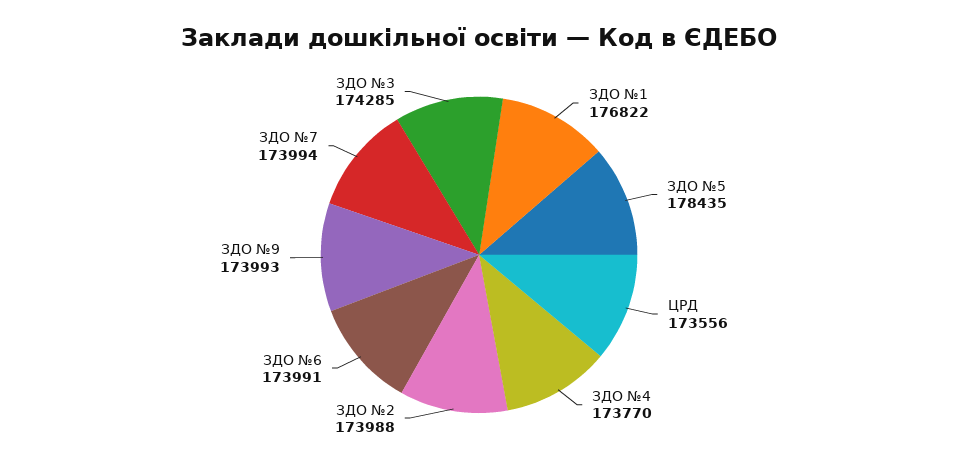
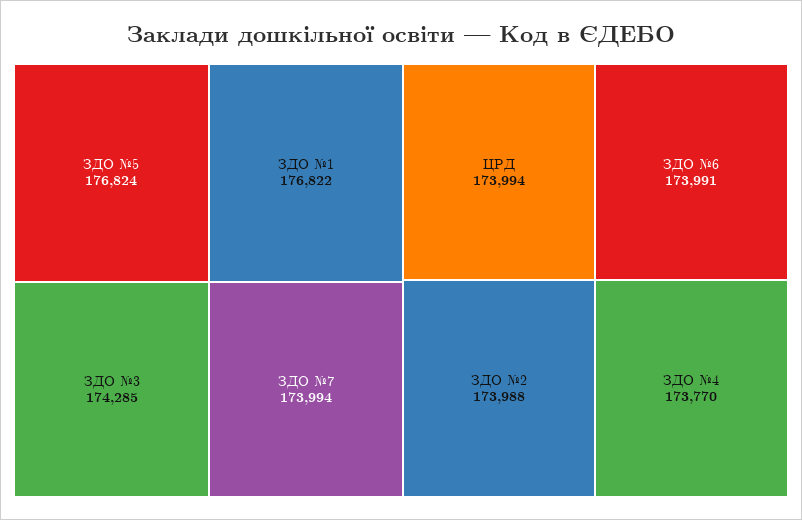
  {
    "ЗДО №1": 176822,
-   "ЗДО №5": 178435,
+   "ЗДО №5": 176824,
-   "ЦРД": 173556,
+   "ЦРД": 173994,
    "ЗДО №4": 173770,
    "ЗДО №2": 173988,
    "ЗДО №6": 173991,
-   "ЗДО №9": 173993,
    "ЗДО №7": 173994,
    "ЗДО №3": 174285
  }

